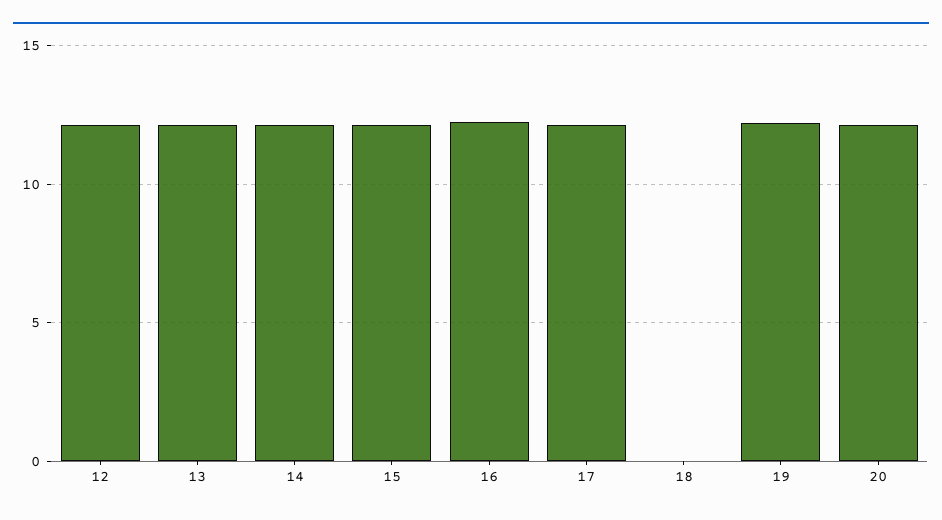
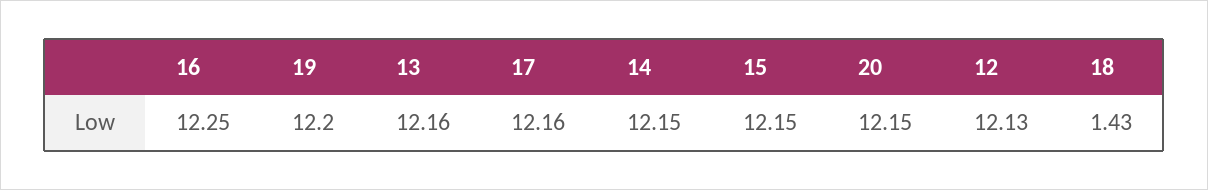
  {
    "12": 12.13,
    "13": 12.16,
    "14": 12.15,
    "15": 12.15,
    "16": 12.25,
    "17": 12.16,
-   "18": 0,
+   "18": 1.43,
    "19": 12.2,
    "20": 12.15
  }

